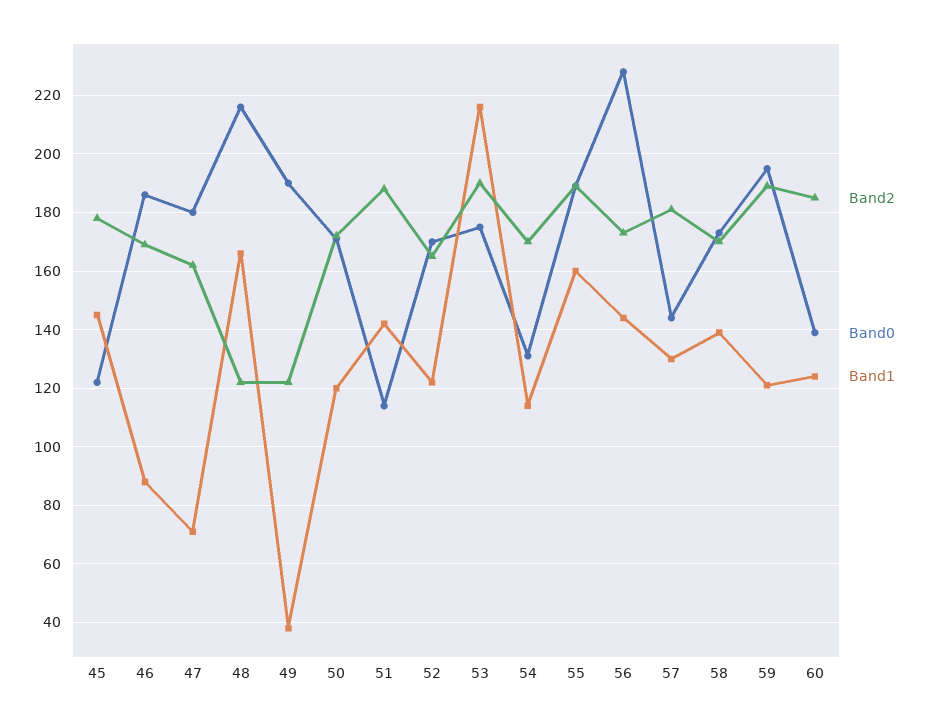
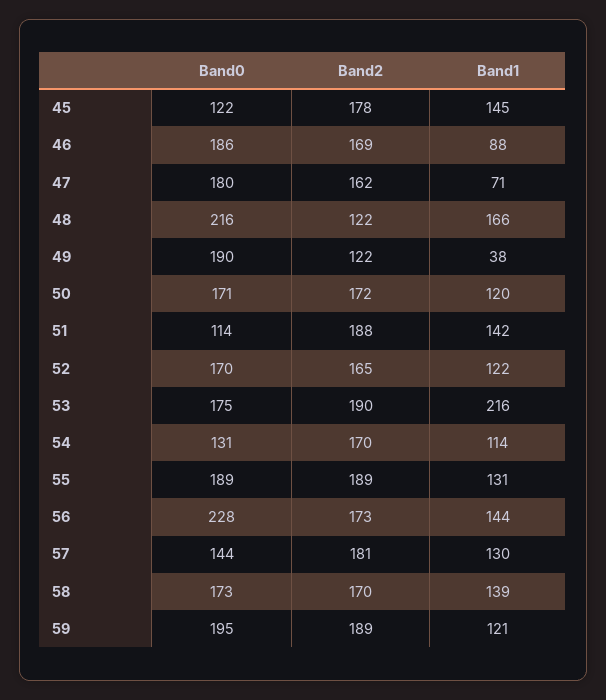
  {
    "Band2": {
      "45": 178,
      "46": 169,
      "47": 162,
      "48": 122,
      "49": 122,
      "50": 172,
      "51": 188,
      "52": 165,
      "53": 190,
      "54": 170,
      "55": 189,
      "56": 173,
      "57": 181,
      "58": 170,
-     "59": 189,
+     "59": 189
-     "60": 185
    },
    "Band0": {
      "45": 122,
      "46": 186,
      "47": 180,
      "48": 216,
      "49": 190,
      "50": 171,
      "51": 114,
      "52": 170,
      "53": 175,
      "54": 131,
      "55": 189,
      "56": 228,
      "57": 144,
      "58": 173,
-     "59": 195,
+     "59": 195
-     "60": 140
    },
    "Band1": {
      "45": 145,
      "46": 88,
      "47": 71,
      "48": 166,
      "49": 38,
      "50": 120,
      "51": 142,
      "52": 122,
      "53": 216,
      "54": 114,
-     "55": 160,
+     "55": 131,
      "56": 144,
      "57": 130,
      "58": 139,
-     "59": 121,
+     "59": 121
-     "60": 125
    }
  }

